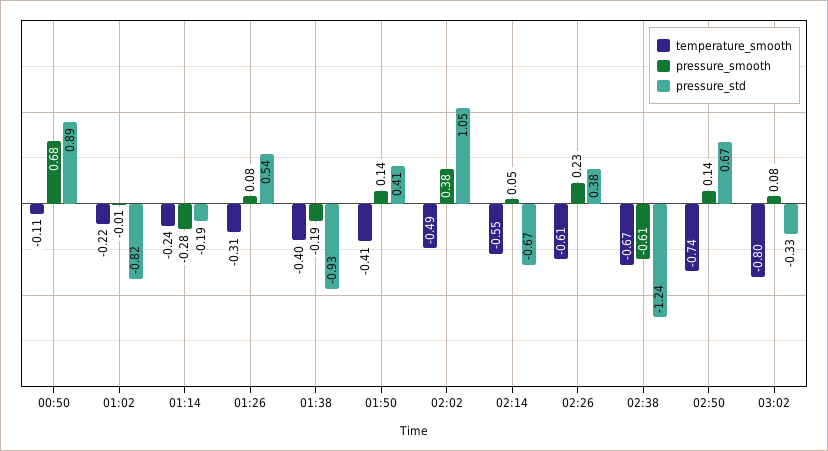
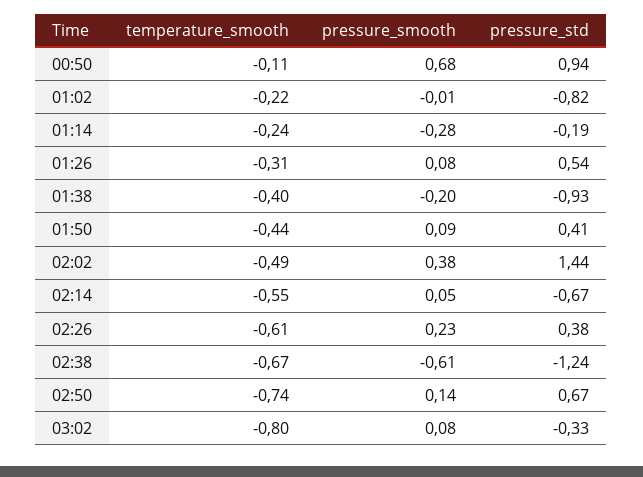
  {
    "temperature_smooth": {
      "00:50": -0.11,
      "01:02": -0.22,
      "01:14": -0.24,
      "01:26": -0.31,
      "01:38": -0.4,
-     "01:50": -0.41,
+     "01:50": -0.44,
      "02:02": -0.49,
      "02:14": -0.55,
      "02:26": -0.61,
      "02:38": -0.67,
      "02:50": -0.74,
      "03:02": -0.8
    },
    "pressure_smooth": {
      "00:50": 0.68,
      "01:02": -0.01,
      "01:14": -0.28,
      "01:26": 0.08,
-     "01:38": -0.19,
+     "01:38": -0.2,
-     "01:50": 0.14,
+     "01:50": 0.09,
      "02:02": 0.38,
      "02:14": 0.05,
      "02:26": 0.23,
      "02:38": -0.61,
      "02:50": 0.14,
      "03:02": 0.08
    },
    "pressure_std": {
-     "00:50": 0.89,
+     "00:50": 0.94,
      "01:02": -0.82,
      "01:14": -0.19,
      "01:26": 0.54,
      "01:38": -0.93,
      "01:50": 0.41,
-     "02:02": 1.05,
+     "02:02": 1.44,
      "02:14": -0.67,
      "02:26": 0.38,
      "02:38": -1.24,
      "02:50": 0.67,
      "03:02": -0.33
    }
  }

